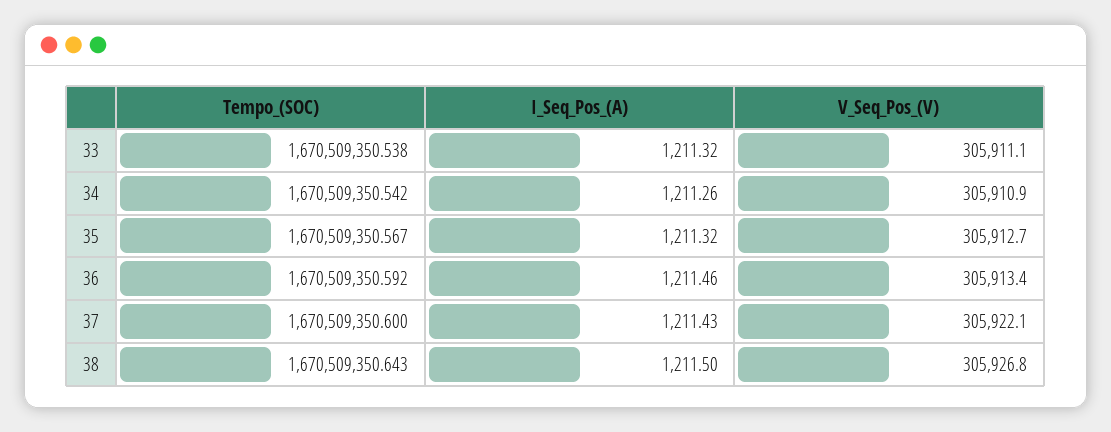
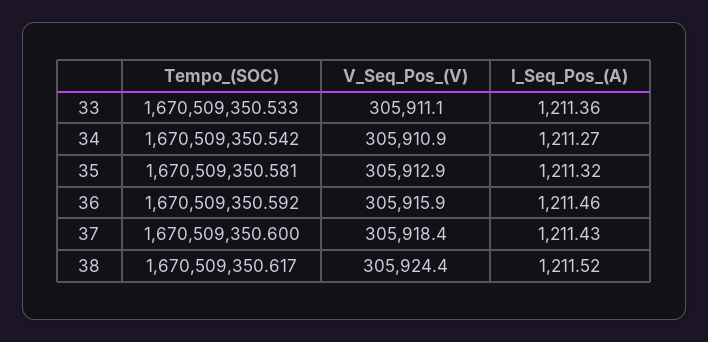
  {
    "Tempo_(SOC)": {
-     "33": 1670509350.538,
+     "33": 1670509350.533,
      "34": 1670509350.542,
-     "35": 1670509350.567,
+     "35": 1670509350.581,
      "36": 1670509350.592,
      "37": 1670509350.6,
-     "38": 1670509350.643
+     "38": 1670509350.617
    },
    "I_Seq_Pos_(A)": {
-     "33": 1211.32,
+     "33": 1211.36,
-     "34": 1211.26,
+     "34": 1211.27,
      "35": 1211.32,
      "36": 1211.46,
      "37": 1211.43,
-     "38": 1211.5
+     "38": 1211.52
    },
    "V_Seq_Pos_(V)": {
      "33": 305911.1,
      "34": 305910.9,
-     "35": 305912.7,
+     "35": 305912.9,
-     "36": 305913.4,
+     "36": 305915.9,
-     "37": 305922.1,
+     "37": 305918.4,
-     "38": 305926.8
+     "38": 305924.4
    }
  }

